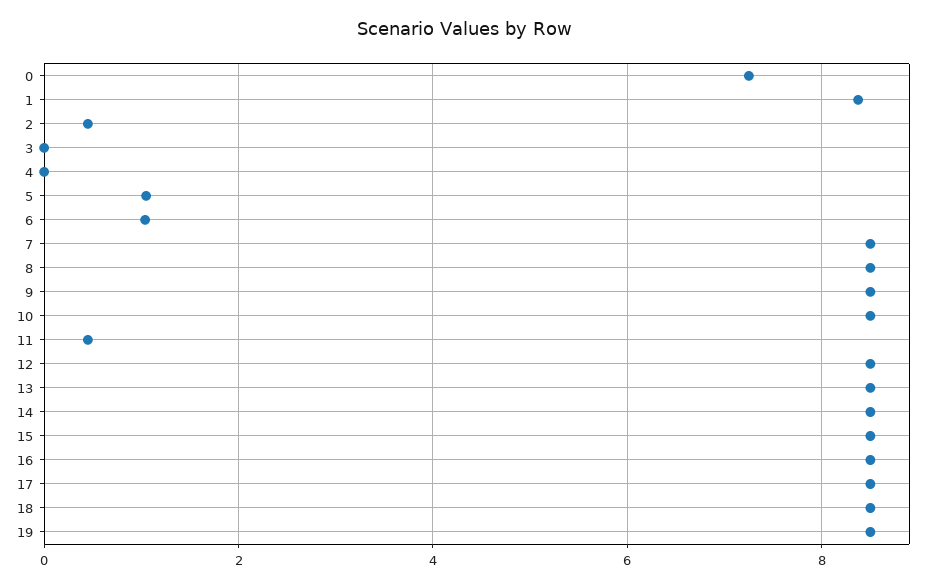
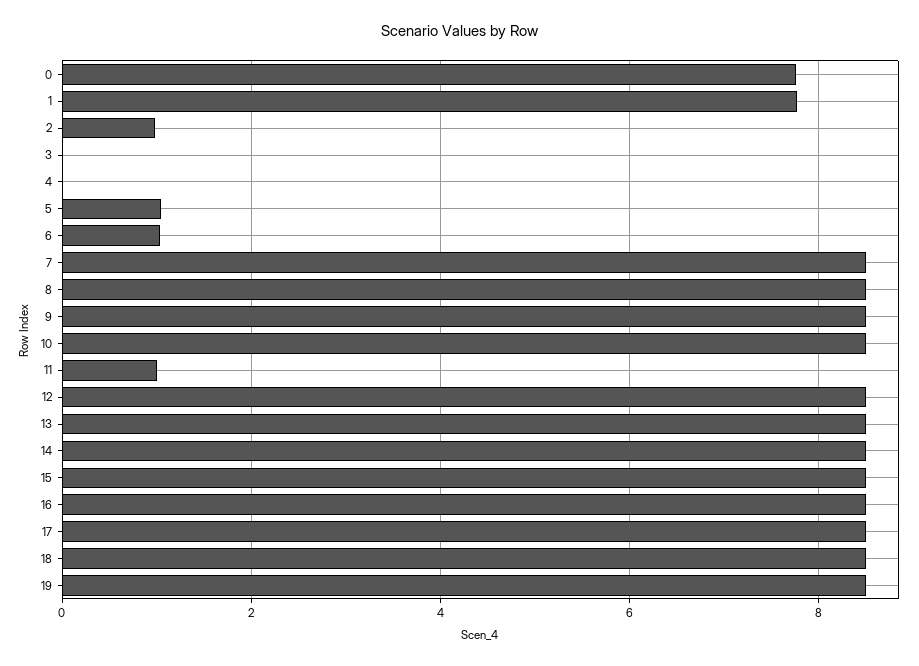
  {
-   "0": 7.2,
+   "0": 7.8,
-   "1": 8.4,
+   "1": 7.8,
-   "2": 0.4,
+   "2": 1,
    "3": 0,
    "4": 0,
    "5": 1,
    "6": 1,
    "7": 8.6,
    "8": 8.6,
    "9": 8.6,
    "10": 8.6,
-   "11": 0.4,
+   "11": 1,
    "12": 8.6,
    "13": 8.6,
    "14": 8.6,
    "15": 8.6,
    "16": 8.6,
    "17": 8.6,
    "18": 8.6,
    "19": 8.6
  }

